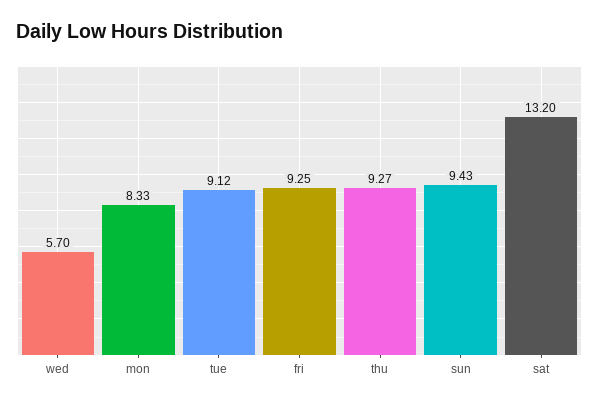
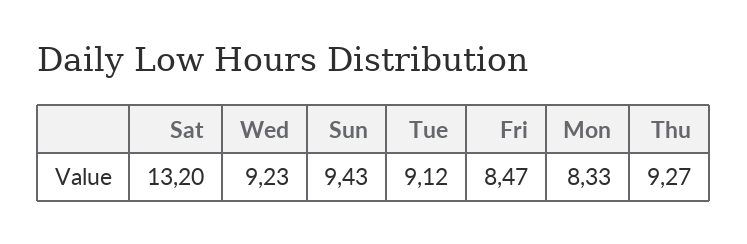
  {
-   "wed": 5.7,
+   "wed": 9.23,
    "mon": 8.33,
    "tue": 9.12,
-   "fri": 9.25,
+   "fri": 8.47,
    "thu": 9.27,
    "sun": 9.43,
    "sat": 13.2
  }

